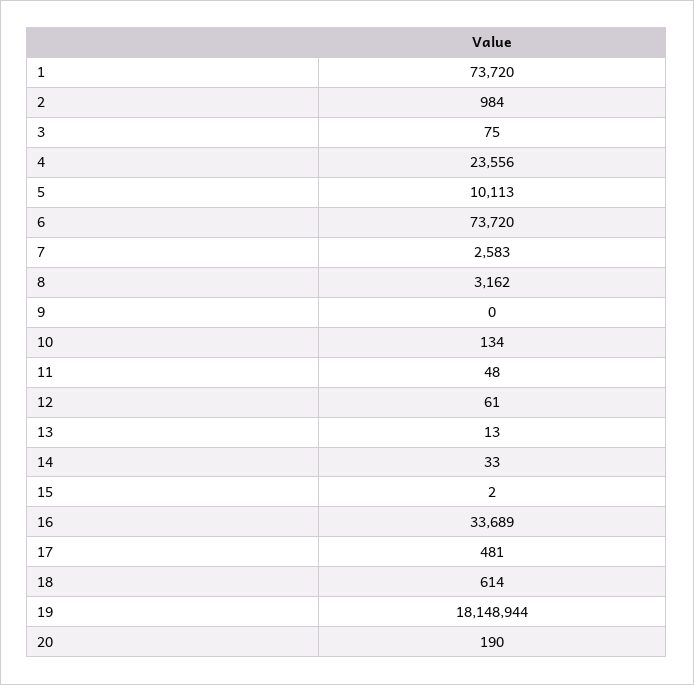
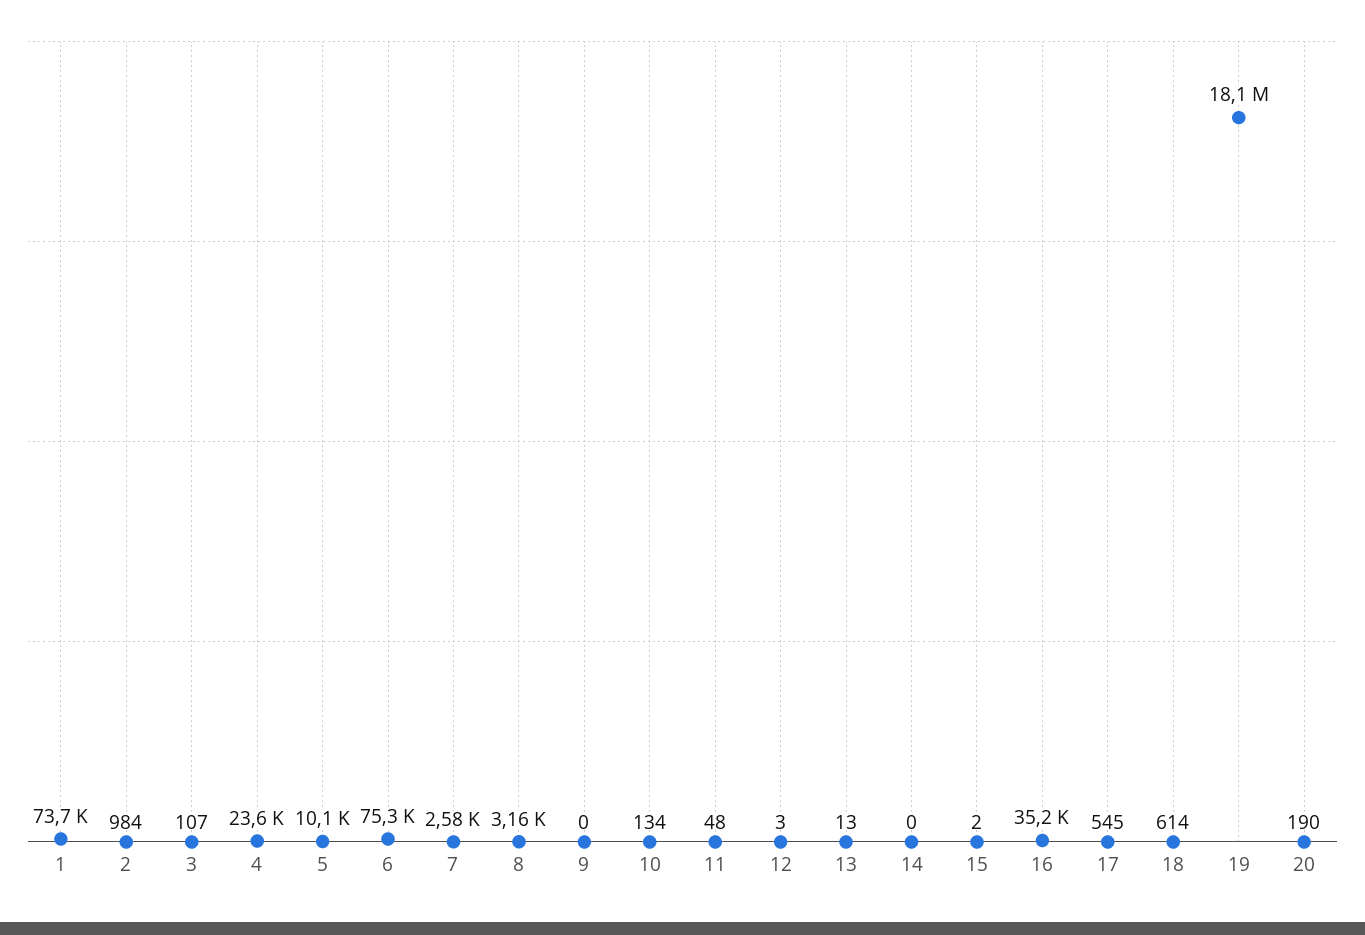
  {
    "1": 73720,
    "2": 984,
-   "3": 75,
+   "3": 107,
    "4": 23556,
    "5": 10113,
-   "6": 73720,
+   "6": 75300,
    "7": 2583,
    "8": 3162,
    "9": 0,
    "10": 134,
    "11": 48,
-   "12": 61,
+   "12": 3,
    "13": 13,
-   "14": 33,
+   "14": 0,
    "15": 2,
-   "16": 33689,
+   "16": 35200,
-   "17": 481,
+   "17": 545,
    "18": 614,
    "19": 18148944,
    "20": 190
  }

